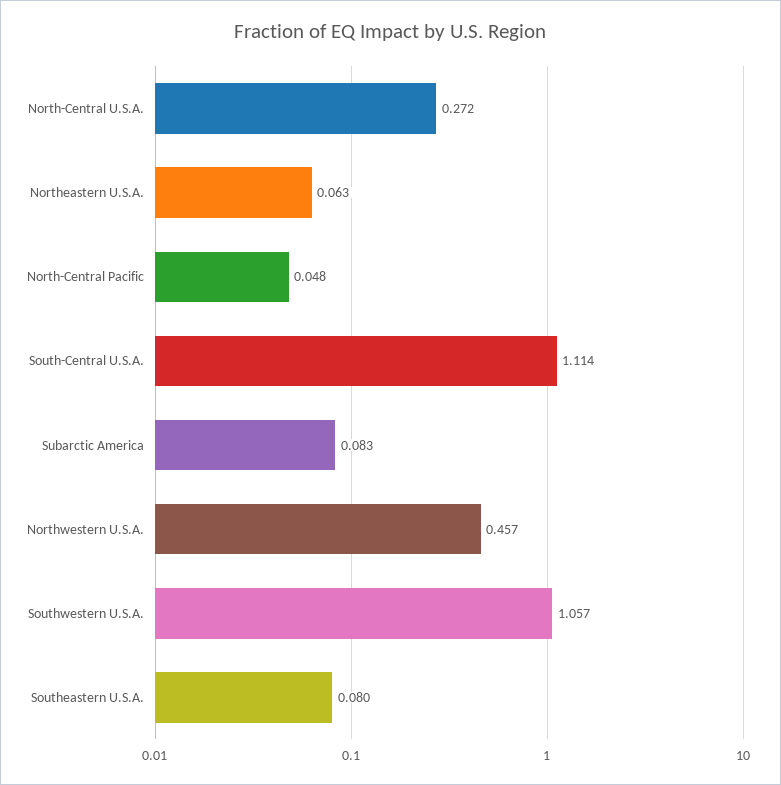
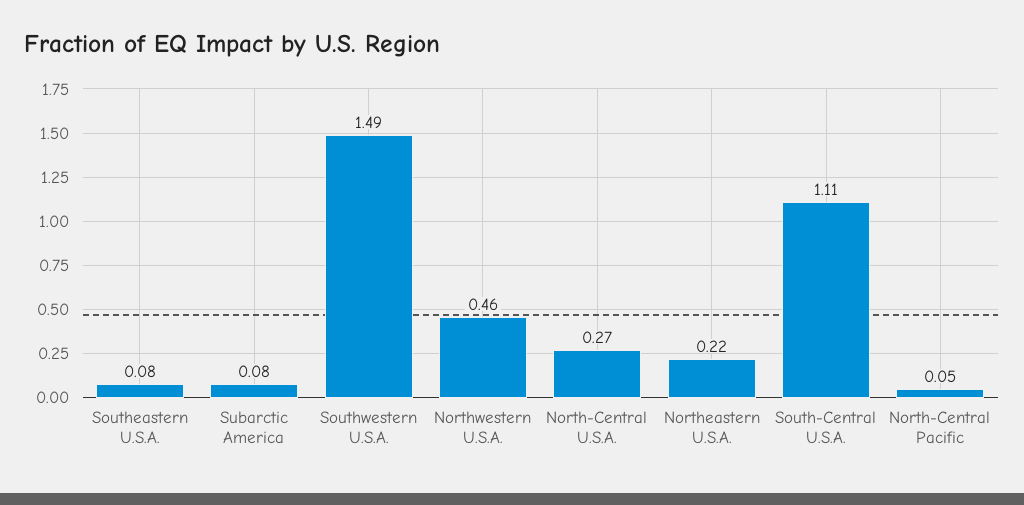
  {
    "North-Central U.S.A.": 0.272,
-   "Northeastern U.S.A.": 0.063,
+   "Northeastern U.S.A.": 0.22,
    "North-Central Pacific": 0.048,
    "South-Central U.S.A.": 1.114,
    "Subarctic America": 0.083,
    "Northwestern U.S.A.": 0.457,
-   "Southwestern U.S.A.": 1.057,
+   "Southwestern U.S.A.": 1.49,
    "Southeastern U.S.A.": 0.08
  }

